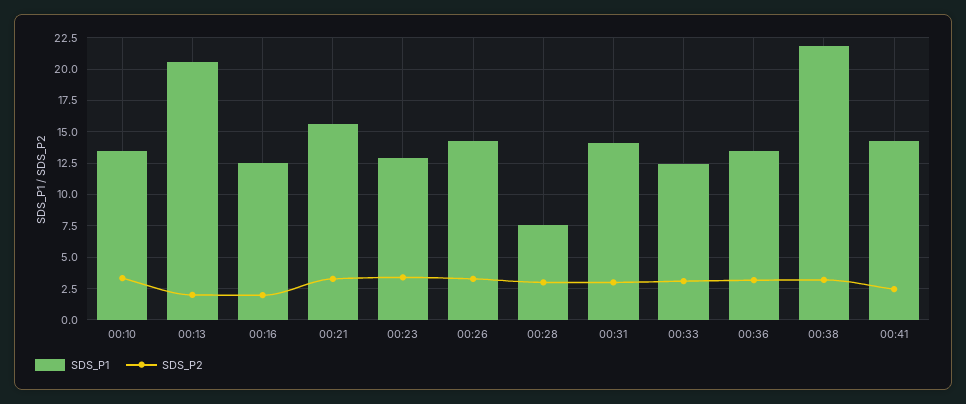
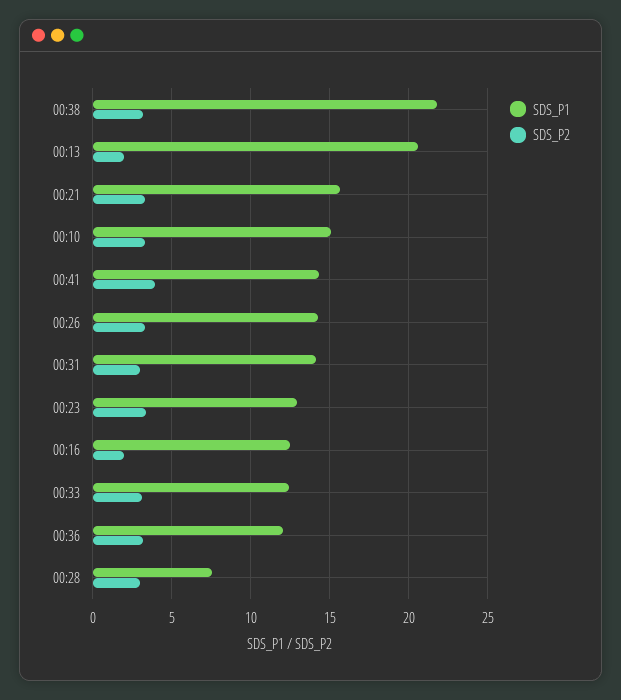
  {
    "SDS_P1": {
-     "00:10": 13.5,
+     "00:10": 15,
      "00:13": 20.5,
      "00:16": 12.5,
      "00:21": 15.5,
      "00:23": 13,
      "00:26": 14.5,
      "00:28": 7.5,
      "00:31": 14,
      "00:33": 12.5,
-     "00:36": 13.5,
+     "00:36": 12,
      "00:38": 22,
      "00:41": 14.5
    },
    "SDS_P2": {
      "00:10": 3.5,
      "00:13": 2,
      "00:16": 2,
      "00:21": 3.5,
      "00:23": 3.5,
      "00:26": 3.5,
      "00:28": 3,
      "00:31": 3,
      "00:33": 3,
      "00:36": 3,
      "00:38": 3,
-     "00:41": 2.5
+     "00:41": 4
    }
  }

